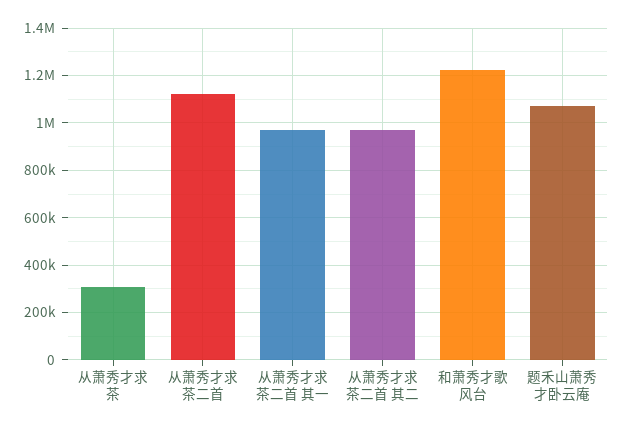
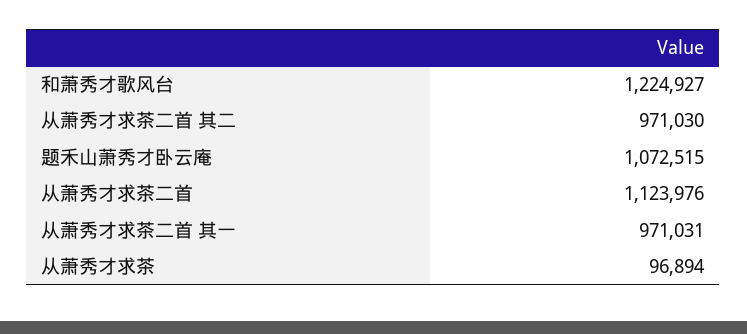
  {
-   "从萧秀才求茶": 300000,
+   "从萧秀才求茶": 96894,
    "从萧秀才求茶二首": 1123976,
    "从萧秀才求茶二首 其一": 971031,
    "从萧秀才求茶二首 其二": 971030,
    "和萧秀才歌风台": 1224927,
    "题禾山萧秀才卧云庵": 1072515
  }

